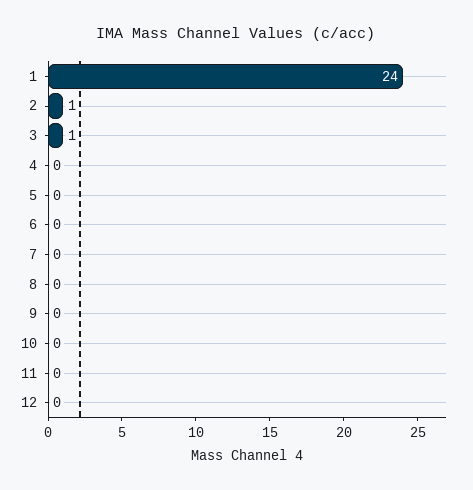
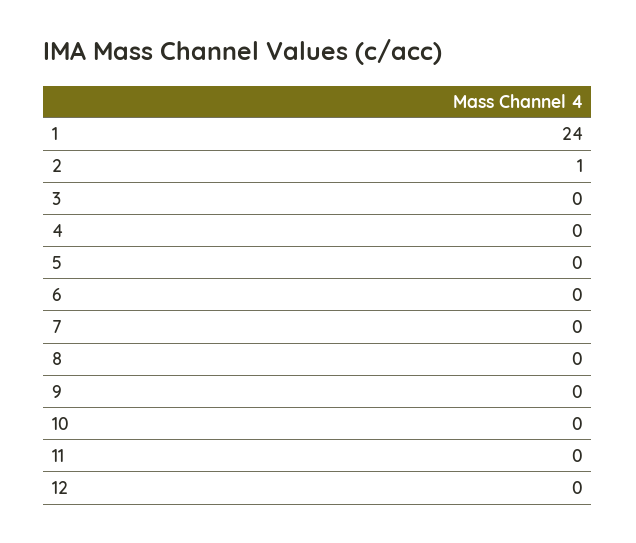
  {
    "1": 24,
    "2": 1,
-   "3": 1,
+   "3": 0,
    "4": 0,
    "5": 0,
    "6": 0,
    "7": 0,
    "8": 0,
    "9": 0,
    "10": 0,
    "11": 0,
    "12": 0
  }

